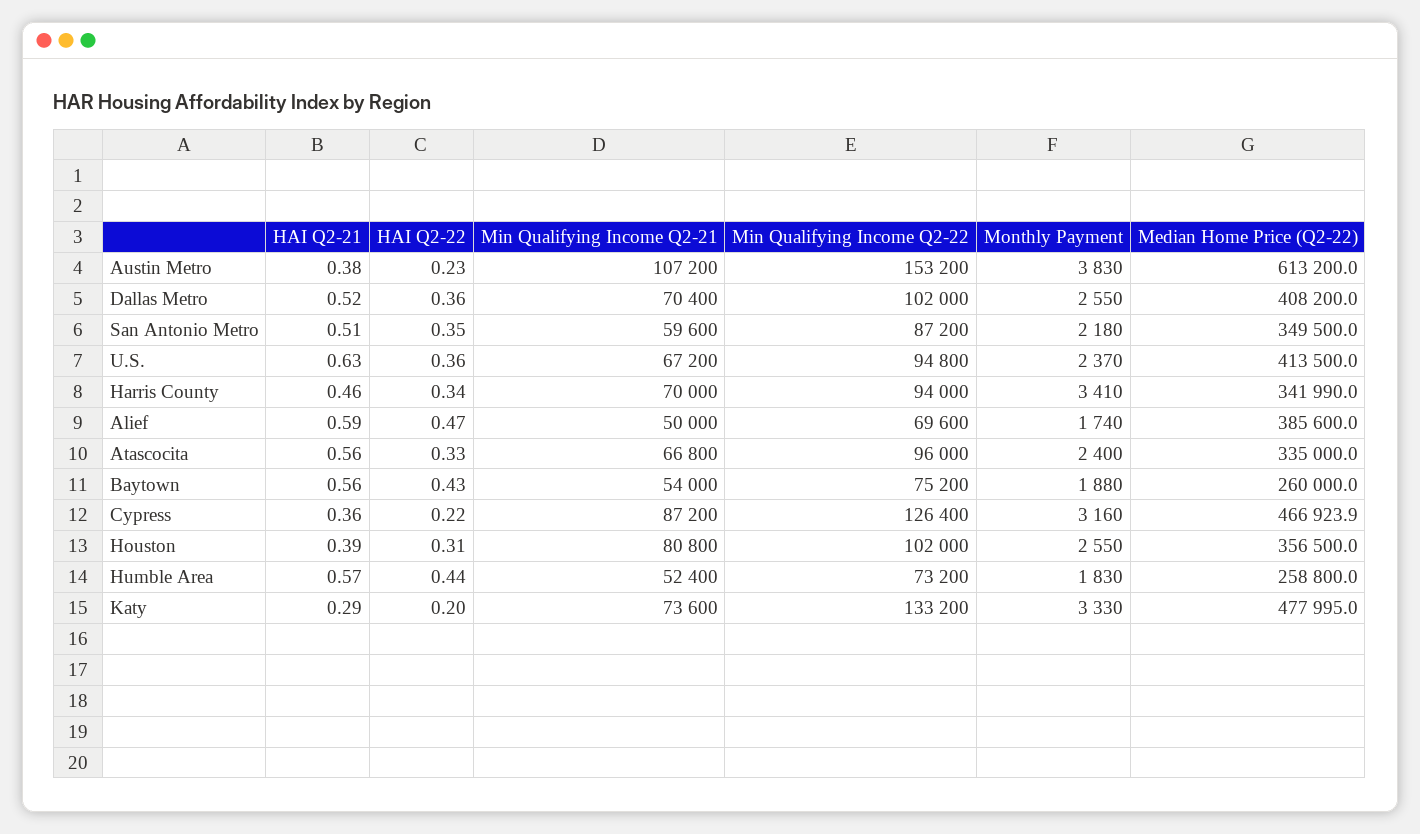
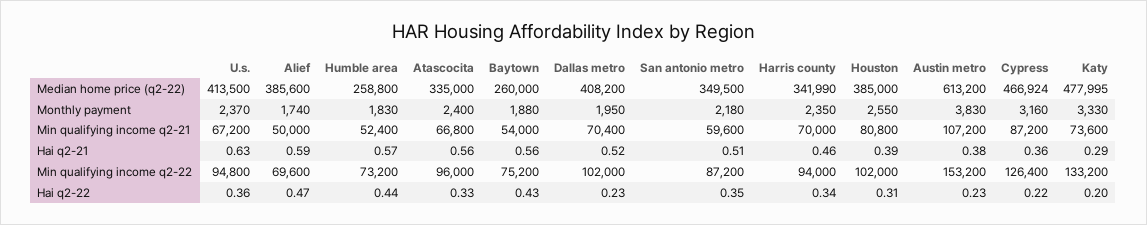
  {
    "HAI Q2-21": {
      "Austin Metro": 0.38,
      "Dallas Metro": 0.52,
      "San Antonio Metro": 0.51,
      "U.S.": 0.63,
      "Harris County": 0.46,
      "Alief": 0.59,
      "Atascocita": 0.56,
      "Baytown": 0.56,
      "Cypress": 0.36,
      "Houston": 0.39,
      "Humble Area": 0.57,
      "Katy": 0.29
    },
    "HAI Q2-22": {
      "Austin Metro": 0.23,
-     "Dallas Metro": 0.36,
+     "Dallas Metro": 0.23,
      "San Antonio Metro": 0.35,
      "U.S.": 0.36,
      "Harris County": 0.34,
      "Alief": 0.47,
      "Atascocita": 0.33,
      "Baytown": 0.43,
      "Cypress": 0.22,
      "Houston": 0.31,
      "Humble Area": 0.44,
      "Katy": 0.2
    },
    "Min Qualifying Income Q2-21": {
      "Austin Metro": 107200,
      "Dallas Metro": 70400,
      "San Antonio Metro": 59600,
      "U.S.": 67200,
      "Harris County": 70000,
      "Alief": 50000,
      "Atascocita": 66800,
      "Baytown": 54000,
      "Cypress": 87200,
      "Houston": 80800,
      "Humble Area": 52400,
      "Katy": 73600
    },
    "Min Qualifying Income Q2-22": {
      "Austin Metro": 153200,
      "Dallas Metro": 102000,
      "San Antonio Metro": 87200,
      "U.S.": 94800,
      "Harris County": 94000,
      "Alief": 69600,
      "Atascocita": 96000,
      "Baytown": 75200,
      "Cypress": 126400,
      "Houston": 102000,
      "Humble Area": 73200,
      "Katy": 133200
    },
    "Monthly Payment": {
      "Austin Metro": 3830,
-     "Dallas Metro": 2550,
+     "Dallas Metro": 1950,
      "San Antonio Metro": 2180,
      "U.S.": 2370,
-     "Harris County": 3410,
+     "Harris County": 2350,
      "Alief": 1740,
      "Atascocita": 2400,
      "Baytown": 1880,
      "Cypress": 3160,
      "Houston": 2550,
      "Humble Area": 1830,
      "Katy": 3330
    },
    "Median Home Price (Q2-22)": {
      "Austin Metro": 613200,
      "Dallas Metro": 408200,
      "San Antonio Metro": 349500,
      "U.S.": 413500,
      "Harris County": 341990,
      "Alief": 385600,
      "Atascocita": 335000,
      "Baytown": 260000,
      "Cypress": 466923.9,
-     "Houston": 356500,
+     "Houston": 385000,
      "Humble Area": 258800,
      "Katy": 477995
    }
  }

